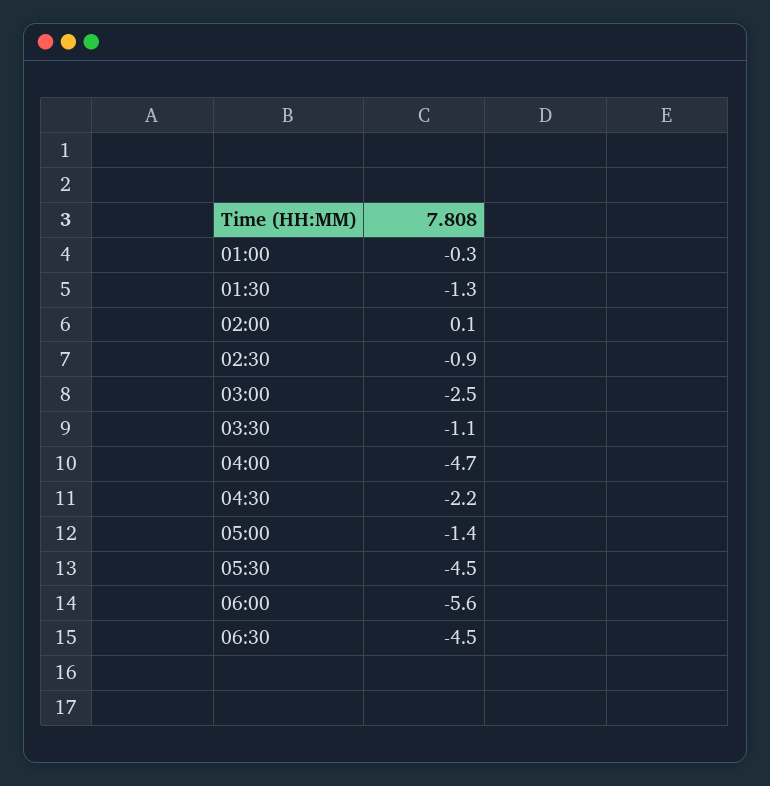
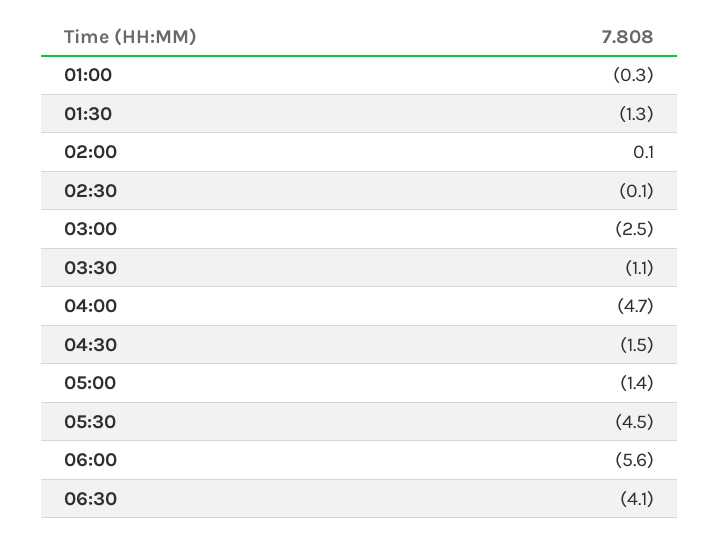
  {
    "01:00": -0.3,
    "01:30": -1.3,
    "02:00": 0.1,
-   "02:30": -0.9,
+   "02:30": -0.1,
    "03:00": -2.5,
    "03:30": -1.1,
    "04:00": -4.7,
-   "04:30": -2.2,
+   "04:30": -1.5,
    "05:00": -1.4,
    "05:30": -4.5,
    "06:00": -5.6,
-   "06:30": -4.5
+   "06:30": -4.1
  }

